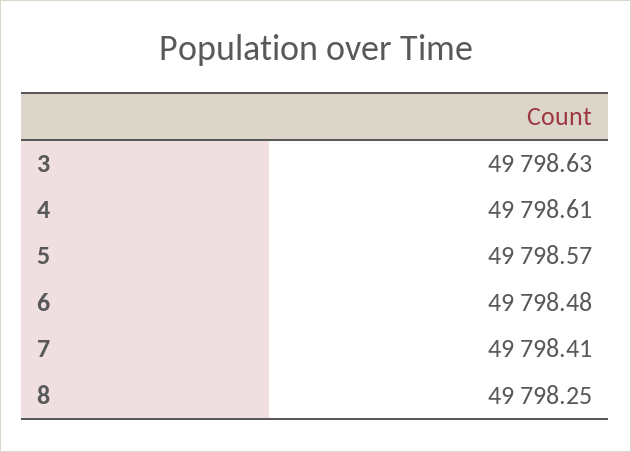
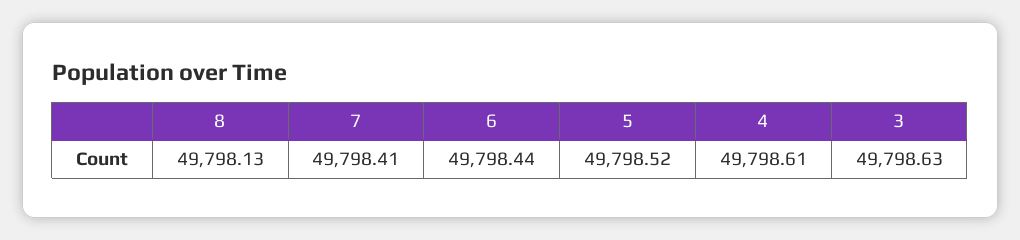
  {
    "3": 49798.63,
    "4": 49798.61,
-   "5": 49798.57,
+   "5": 49798.52,
-   "6": 49798.48,
+   "6": 49798.44,
    "7": 49798.41,
-   "8": 49798.25
+   "8": 49798.13
  }

